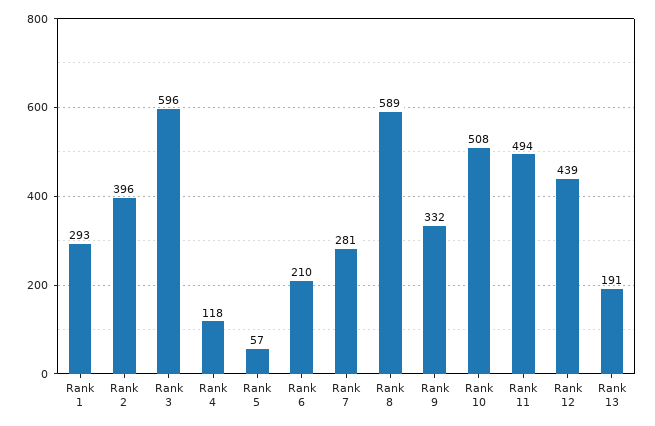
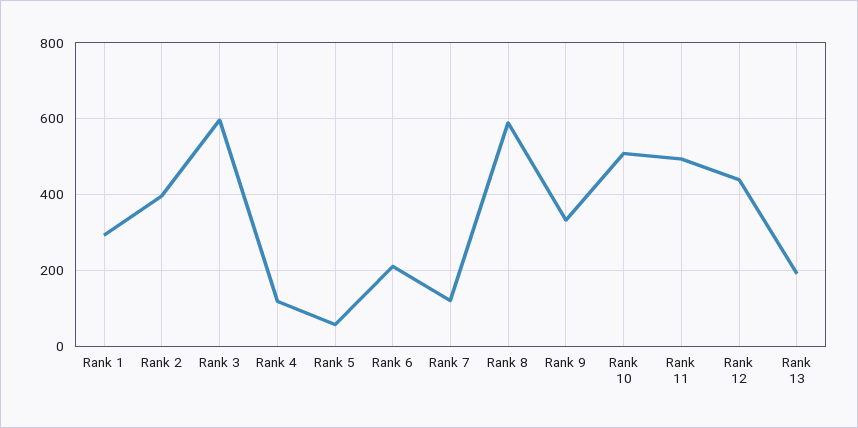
  {
    "Rank 1": 293,
    "Rank 2": 396,
    "Rank 3": 596,
    "Rank 4": 118,
    "Rank 5": 57,
    "Rank 6": 210,
-   "Rank 7": 281,
+   "Rank 7": 120,
    "Rank 8": 589,
    "Rank 9": 332,
    "Rank 10": 508,
    "Rank 11": 494,
    "Rank 12": 439,
    "Rank 13": 191
  }

